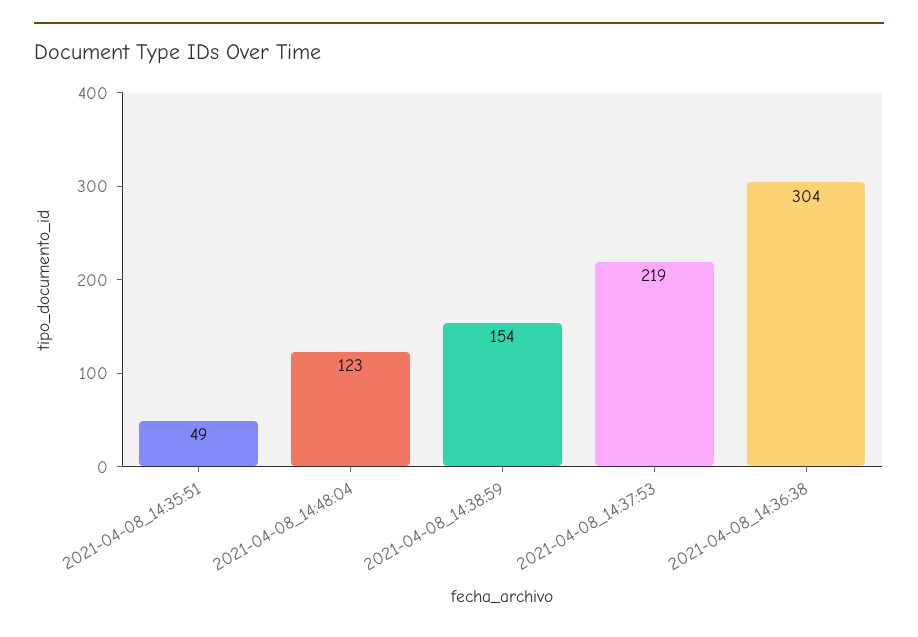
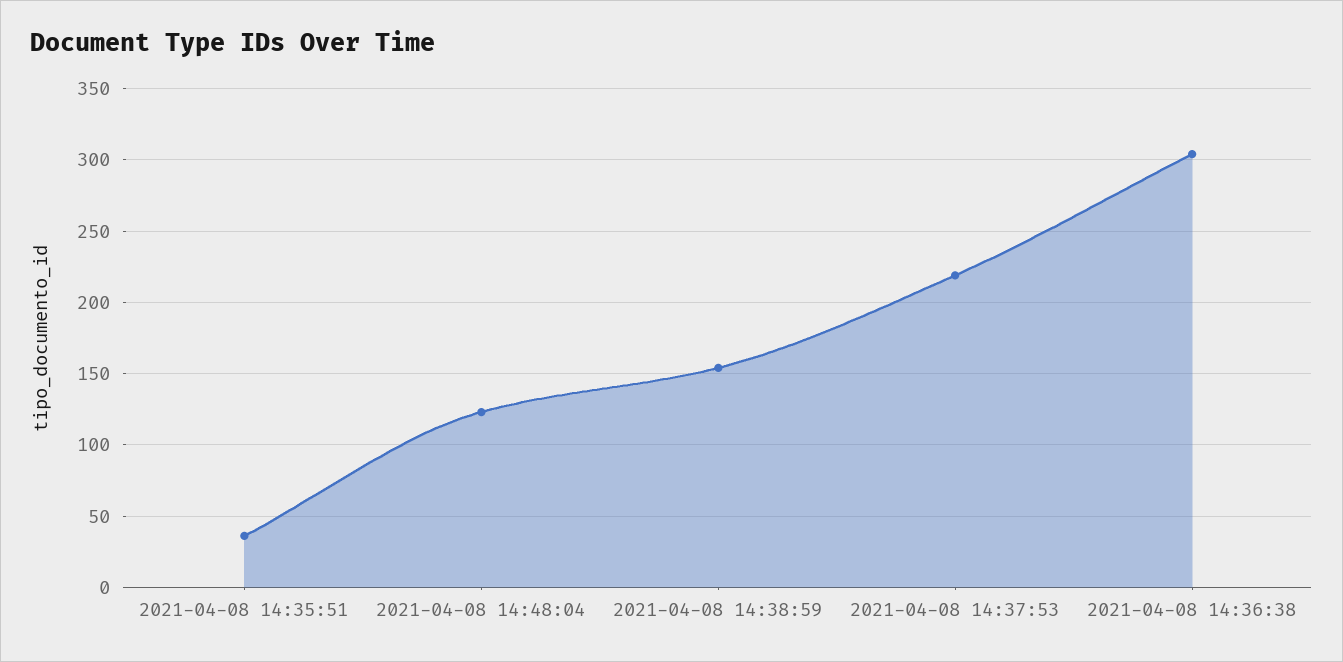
  {
-   "2021-04-08_14:35:51": 49,
+   "2021-04-08_14:35:51": 35,
    "2021-04-08_14:48:04": 123,
    "2021-04-08_14:38:59": 154,
    "2021-04-08_14:37:53": 219,
    "2021-04-08_14:36:38": 304
  }

